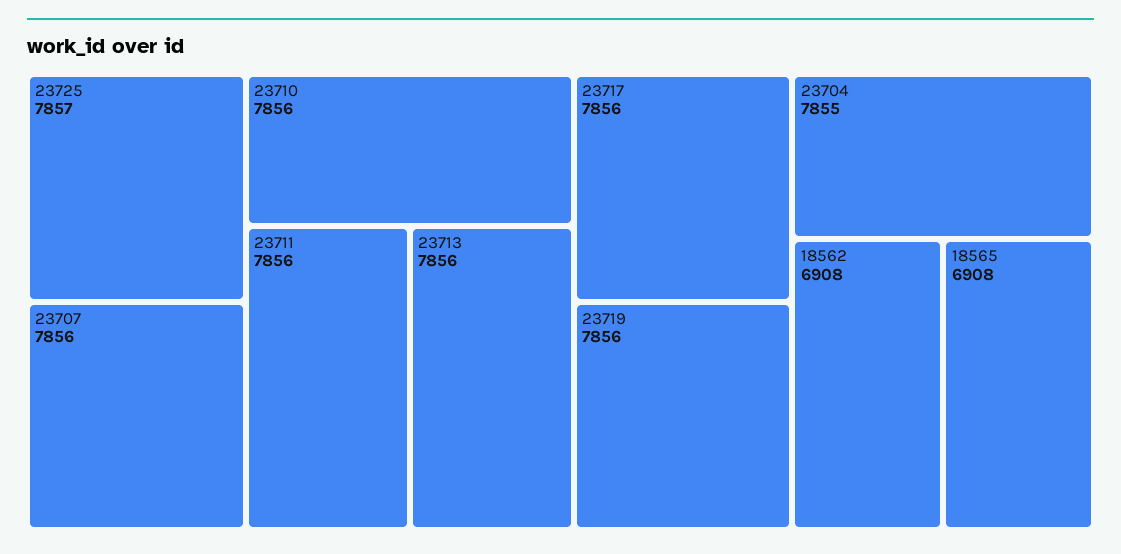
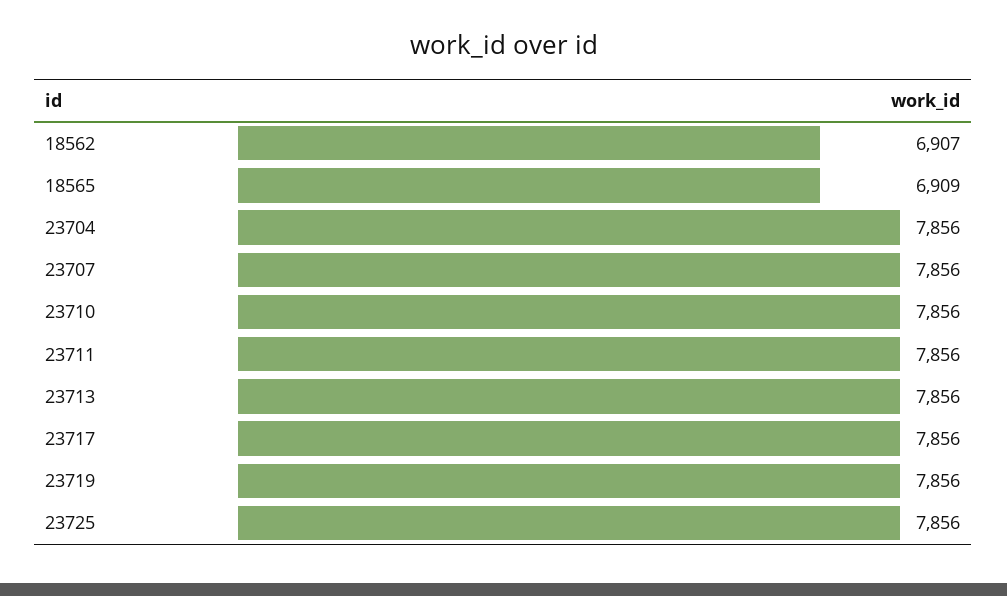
  {
-   "23725": 7857,
+   "23725": 7856,
    "23707": 7856,
    "23710": 7856,
    "23711": 7856,
    "23713": 7856,
    "23717": 7856,
    "23719": 7856,
-   "23704": 7855,
+   "23704": 7856,
-   "18562": 6908,
+   "18562": 6907,
-   "18565": 6908
+   "18565": 6909
  }

